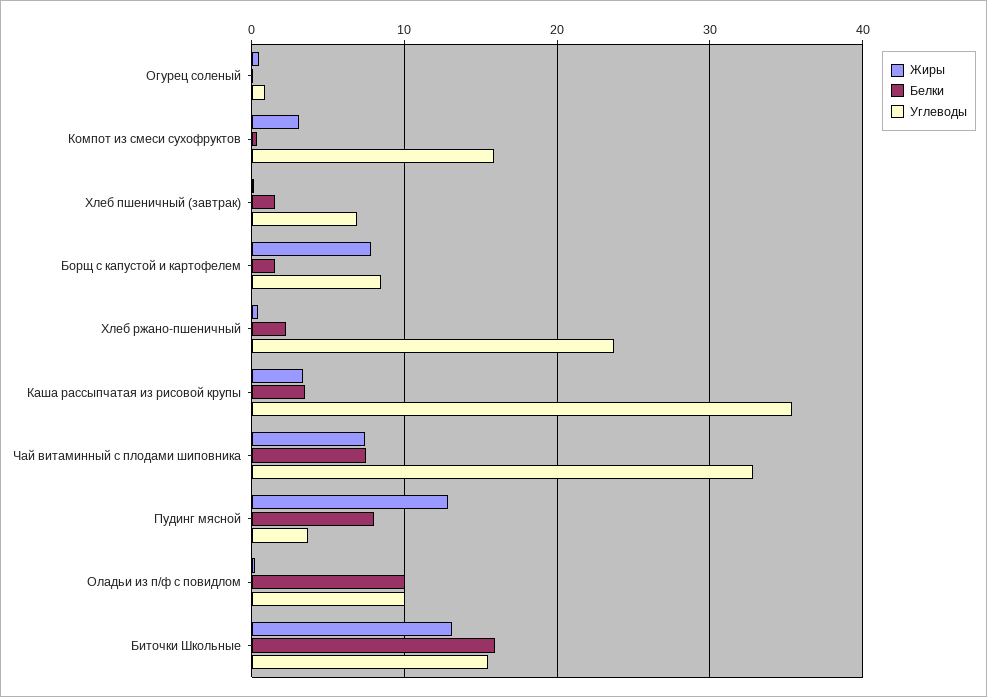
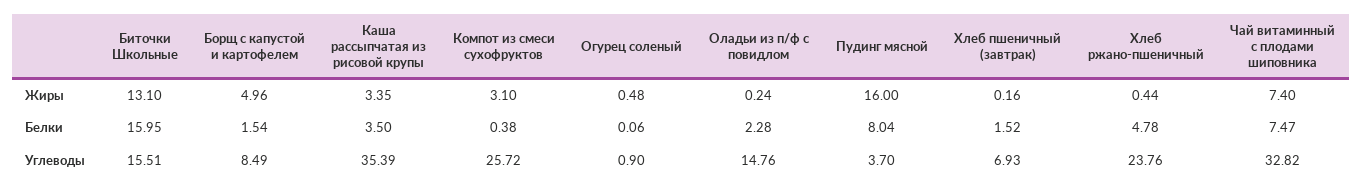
  {
    "Жиры": {
      "Огурец соленый": 0.48,
      "Компот из смеси сухофруктов": 3.1,
      "Хлеб пшеничный (завтрак)": 0.16,
-     "Борщ с капустой и картофелем": 8,
+     "Борщ с капустой и картофелем": 4.96,
      "Хлеб ржано-пшеничный": 0.44,
      "Каша рассыпчатая из рисовой крупы": 3.35,
      "Чай витаминный с плодами шиповника": 7.4,
-     "Пудинг мясной": 13,
+     "Пудинг мясной": 16,
      "Оладьи из п/ф с повидлом": 0.24,
      "Биточки Школьные": 13.1
    },
    "Белки": {
      "Огурец соленый": 0.06,
      "Компот из смеси сухофруктов": 0.38,
      "Хлеб пшеничный (завтрак)": 1.52,
      "Борщ с капустой и картофелем": 1.54,
-     "Хлеб ржано-пшеничный": 2,
+     "Хлеб ржано-пшеничный": 4.78,
      "Каша рассыпчатая из рисовой крупы": 3.5,
      "Чай витаминный с плодами шиповника": 7.47,
      "Пудинг мясной": 8.04,
-     "Оладьи из п/ф с повидлом": 10,
+     "Оладьи из п/ф с повидлом": 2.28,
      "Биточки Школьные": 15.95
    },
    "Углеводы": {
      "Огурец соленый": 0.9,
-     "Компот из смеси сухофруктов": 16,
+     "Компот из смеси сухофруктов": 25.72,
      "Хлеб пшеничный (завтрак)": 6.93,
      "Борщ с капустой и картофелем": 8.49,
      "Хлеб ржано-пшеничный": 23.76,
      "Каша рассыпчатая из рисовой крупы": 35.39,
      "Чай витаминный с плодами шиповника": 32.82,
      "Пудинг мясной": 3.7,
-     "Оладьи из п/ф с повидлом": 10,
+     "Оладьи из п/ф с повидлом": 14.76,
      "Биточки Школьные": 15.51
    }
  }

